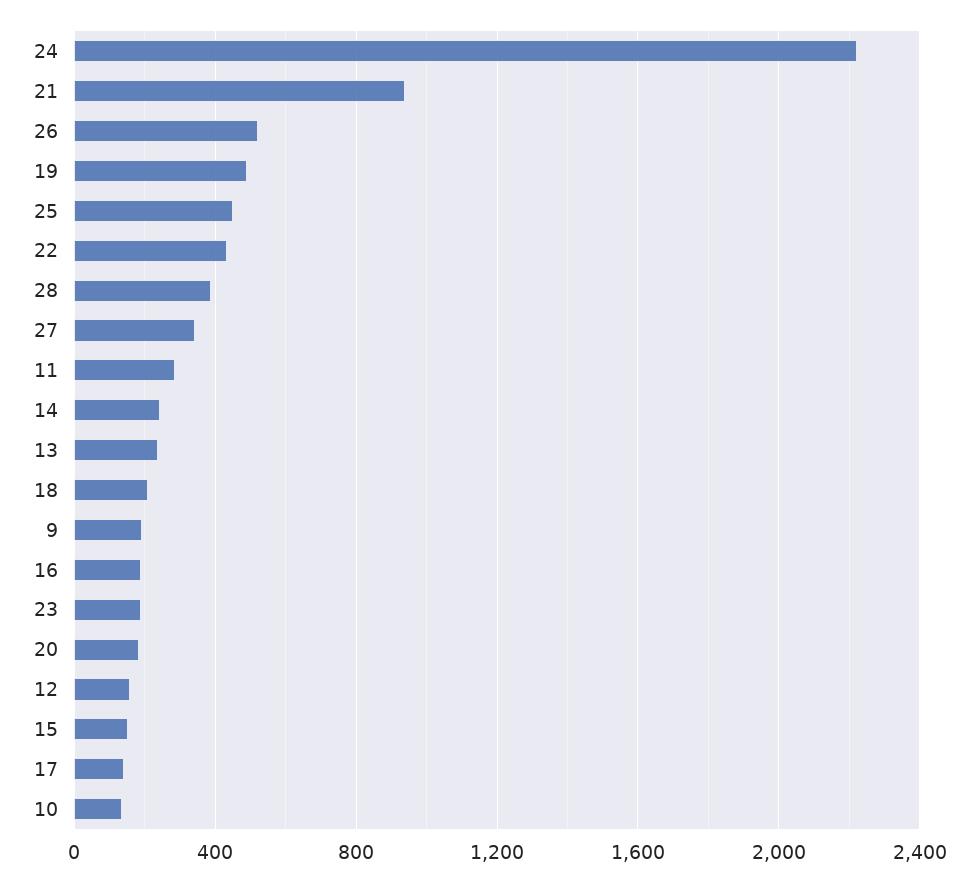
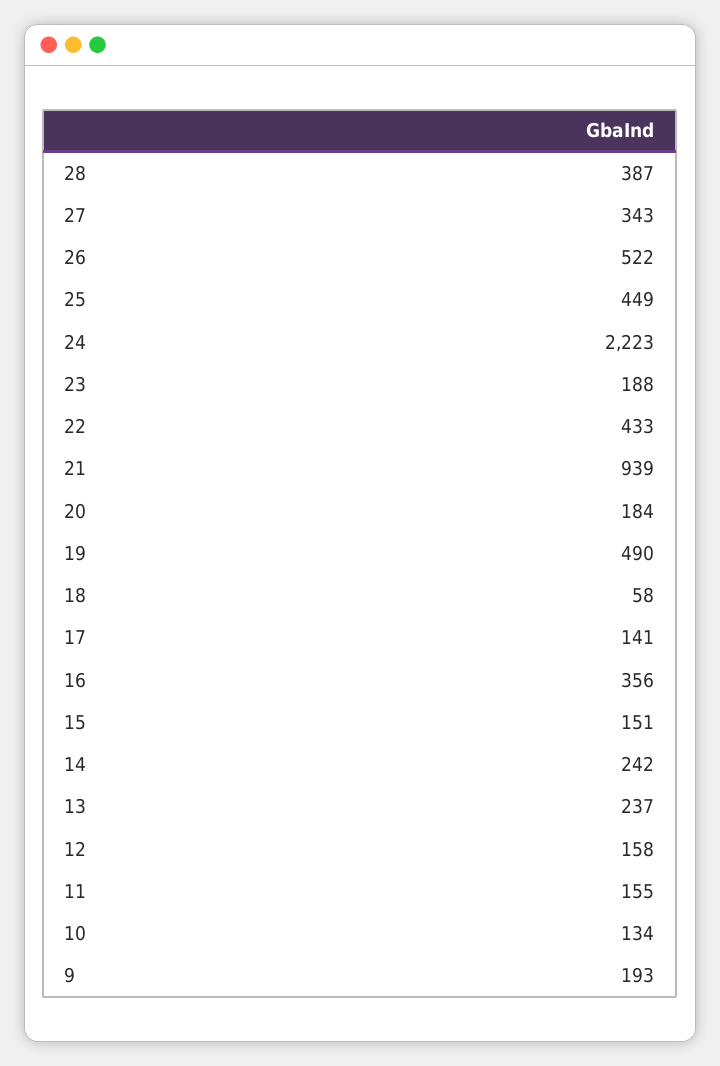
  {
    "24": 2223,
    "21": 939,
    "26": 522,
    "19": 490,
    "25": 449,
    "22": 433,
    "28": 387,
    "27": 343,
-   "11": 300,
+   "11": 155,
    "14": 242,
    "13": 237,
-   "18": 200,
+   "18": 58,
    "9": 193,
-   "16": 200,
+   "16": 356,
    "23": 188,
    "20": 184,
    "12": 158,
    "15": 151,
    "17": 141,
    "10": 134
  }

